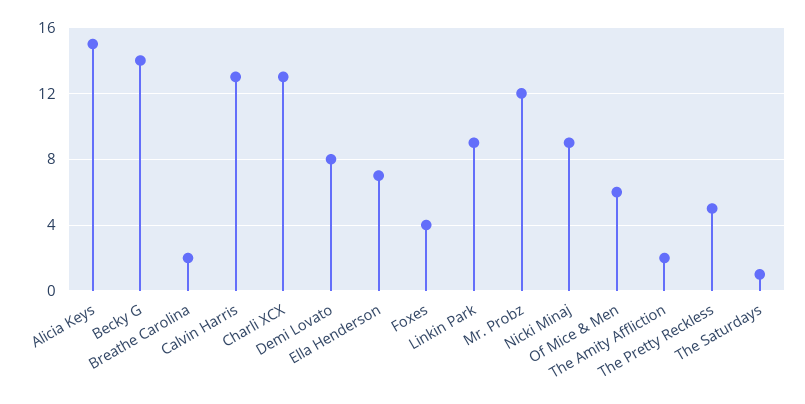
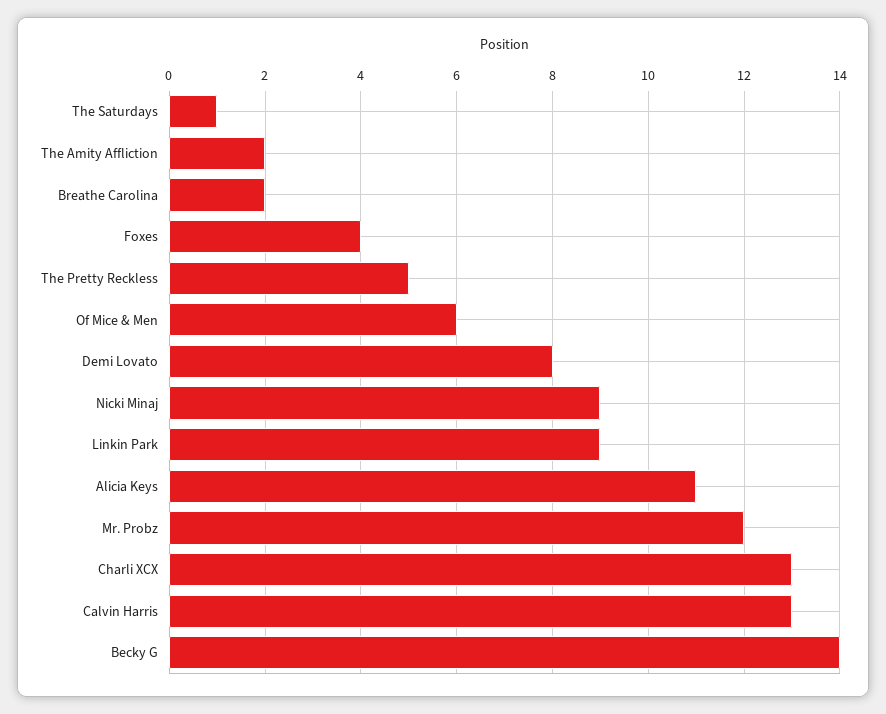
  {
-   "Alicia Keys": 15,
+   "Alicia Keys": 11,
    "Becky G": 14,
    "Breathe Carolina": 2,
    "Calvin Harris": 13,
    "Charli XCX": 13,
    "Demi Lovato": 8,
-   "Ella Henderson": 7,
    "Foxes": 4,
    "Linkin Park": 9,
    "Mr. Probz": 12,
    "Nicki Minaj": 9,
    "Of Mice & Men": 6,
    "The Amity Affliction": 2,
    "The Pretty Reckless": 5,
    "The Saturdays": 1
  }

